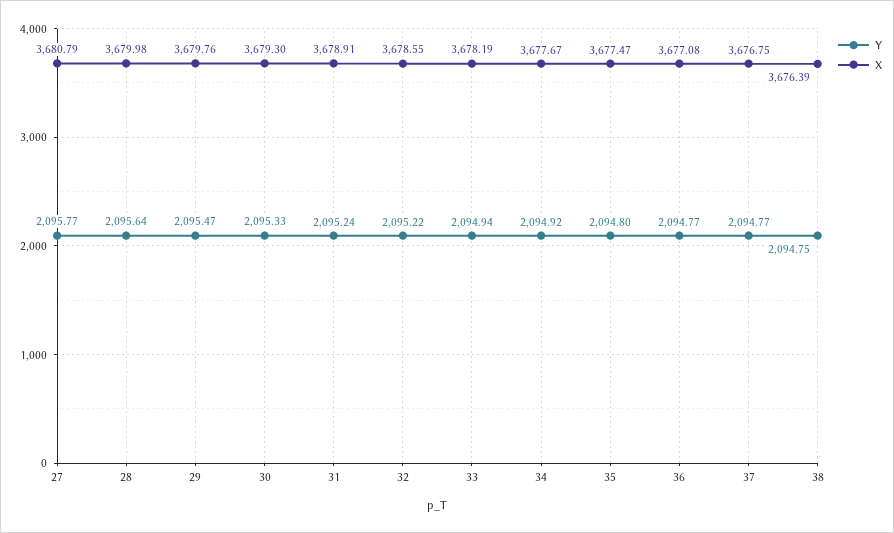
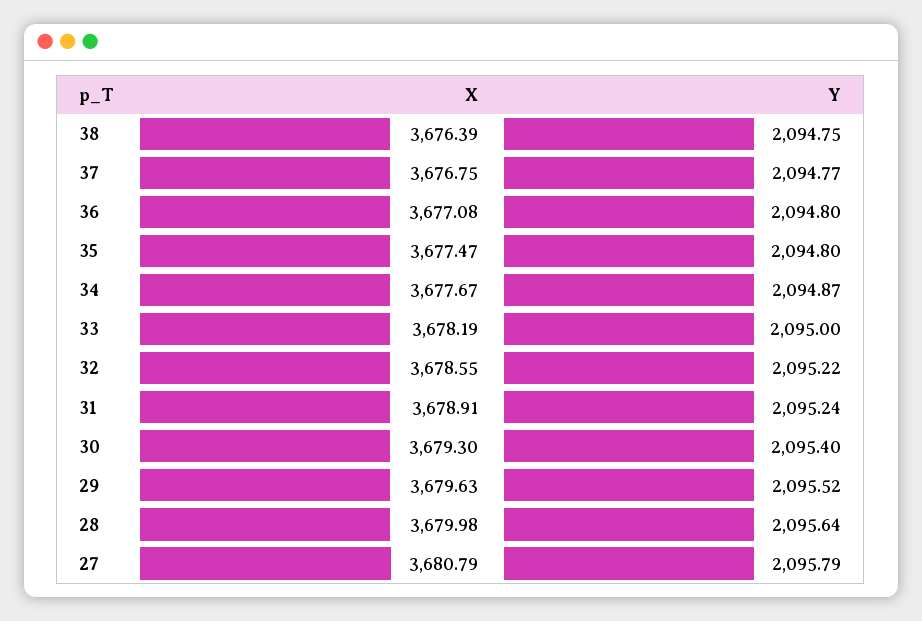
  {
    "Y": {
-     "27": 2095.77,
+     "27": 2095.79,
      "28": 2095.64,
-     "29": 2095.47,
+     "29": 2095.52,
-     "30": 2095.33,
+     "30": 2095.4,
      "31": 2095.24,
      "32": 2095.22,
-     "33": 2094.94,
+     "33": 2095,
-     "34": 2094.92,
+     "34": 2094.87,
      "35": 2094.8,
-     "36": 2094.77,
+     "36": 2094.8,
      "37": 2094.77,
      "38": 2094.75
    },
    "X": {
      "27": 3680.79,
      "28": 3679.98,
-     "29": 3679.76,
+     "29": 3679.63,
      "30": 3679.3,
      "31": 3678.91,
      "32": 3678.55,
      "33": 3678.19,
      "34": 3677.67,
      "35": 3677.47,
      "36": 3677.08,
      "37": 3676.75,
      "38": 3676.39
    }
  }

